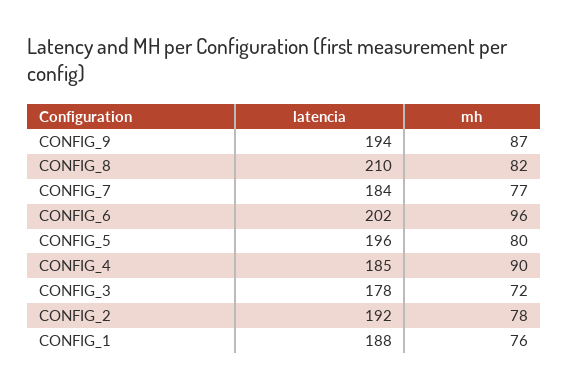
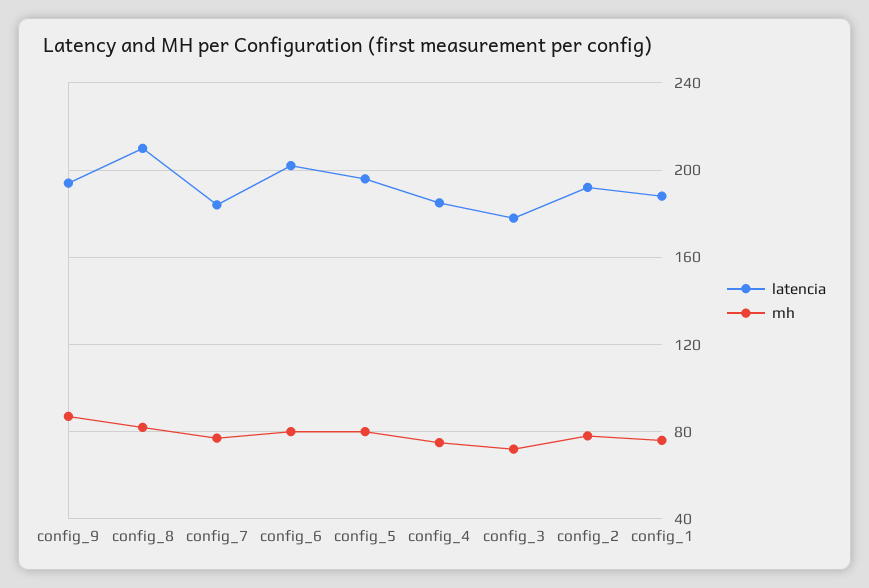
  {
    "latencia": {
      "CONFIG_9": 194,
      "CONFIG_8": 210,
      "CONFIG_7": 184,
      "CONFIG_6": 202,
      "CONFIG_5": 196,
      "CONFIG_4": 185,
      "CONFIG_3": 178,
      "CONFIG_2": 192,
      "CONFIG_1": 188
    },
    "mh": {
      "CONFIG_9": 87,
      "CONFIG_8": 82,
      "CONFIG_7": 77,
-     "CONFIG_6": 96,
+     "CONFIG_6": 80,
      "CONFIG_5": 80,
-     "CONFIG_4": 90,
+     "CONFIG_4": 75,
      "CONFIG_3": 72,
      "CONFIG_2": 78,
      "CONFIG_1": 76
    }
  }

